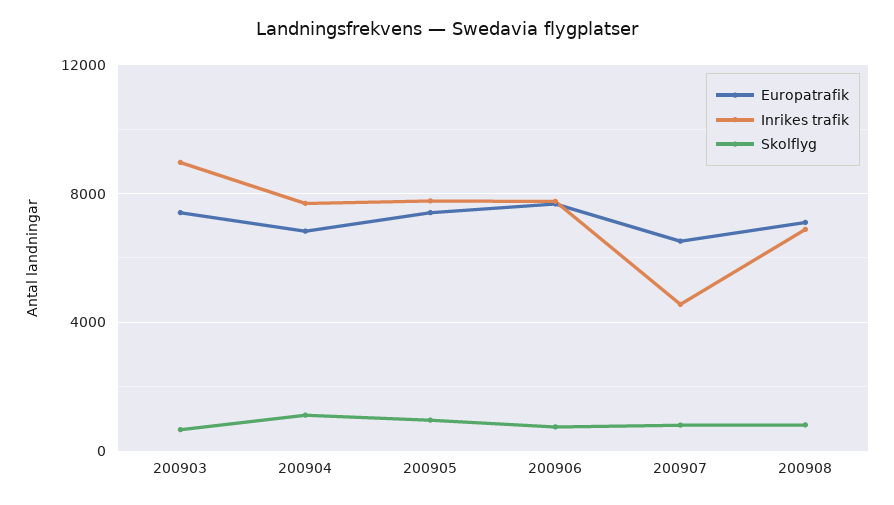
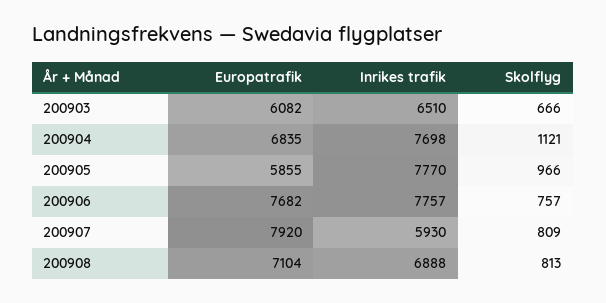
  {
    "Europatrafik": {
-     "200903": 7500,
+     "200903": 6082,
      "200904": 6835,
-     "200905": 7500,
+     "200905": 5855,
      "200906": 7682,
-     "200907": 6500,
+     "200907": 7920,
      "200908": 7104
    },
    "Inrikes trafik": {
-     "200903": 9000,
+     "200903": 6510,
      "200904": 7698,
      "200905": 7770,
      "200906": 7757,
-     "200907": 4500,
+     "200907": 5930,
      "200908": 6888
    },
    "Skolflyg": {
      "200903": 666,
      "200904": 1121,
      "200905": 966,
      "200906": 757,
      "200907": 809,
      "200908": 813
    }
  }

